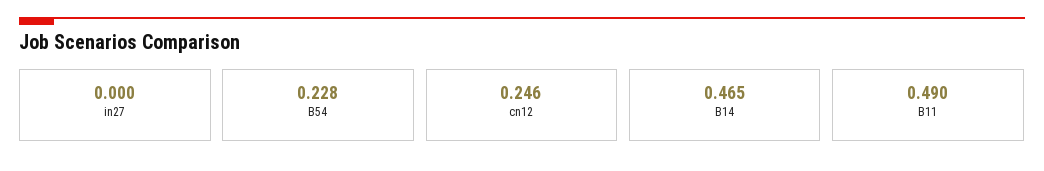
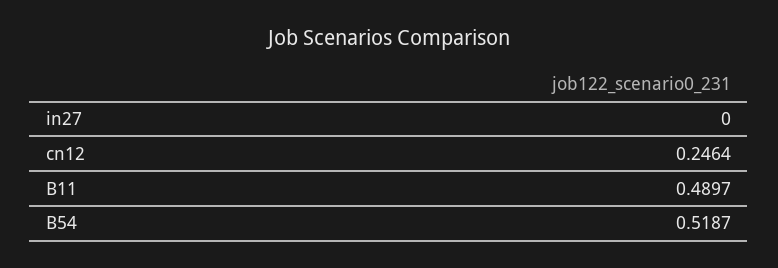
  {
    "in27": 0,
-   "B54": 0.228,
+   "B54": 0.5187,
    "cn12": 0.2464,
-   "B14": 0.465,
    "B11": 0.4897
  }

